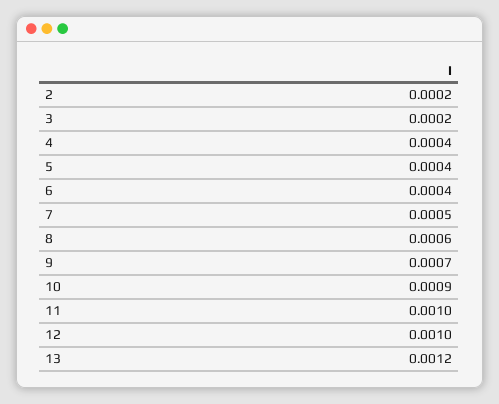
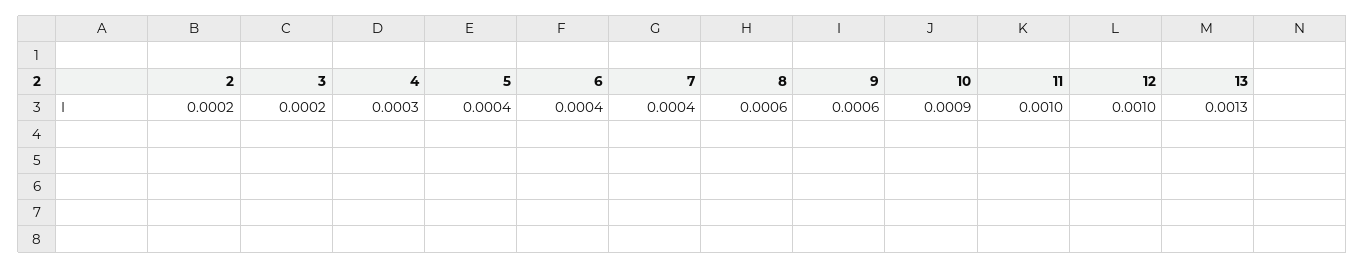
  {
    "2": 0.0002,
    "3": 0.0002,
-   "4": 0.0004,
+   "4": 0.0003,
    "5": 0.0004,
    "6": 0.0004,
-   "7": 0.0005,
+   "7": 0.0004,
    "8": 0.0006,
-   "9": 0.0007,
+   "9": 0.0006,
    "10": 0.0009,
    "11": 0.001,
    "12": 0.001,
-   "13": 0.0012
+   "13": 0.0013
  }

